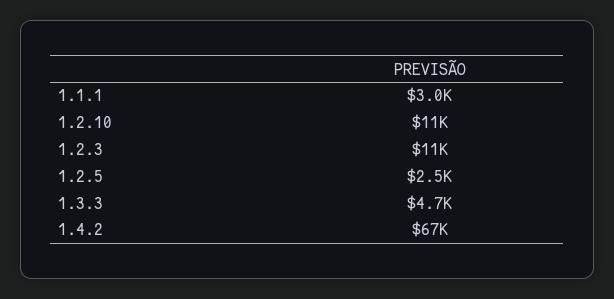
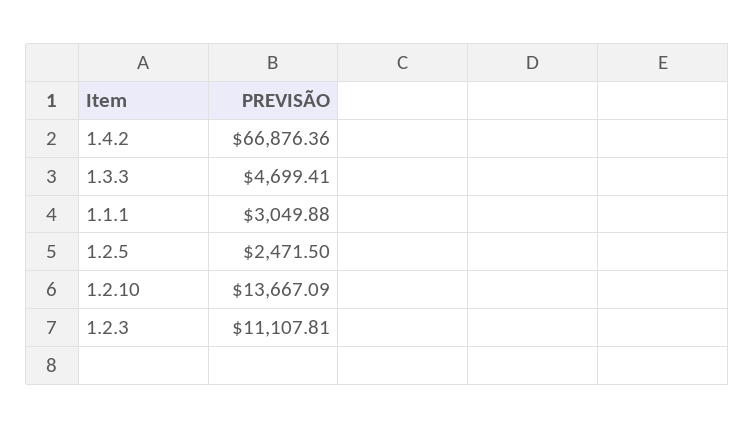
  {
    "1.1.1": 3049.88,
-   "1.2.10": 11000,
+   "1.2.10": 13667.09,
    "1.2.3": 11107.81,
    "1.2.5": 2471.5,
    "1.3.3": 4699.41,
    "1.4.2": 66876.36
  }

